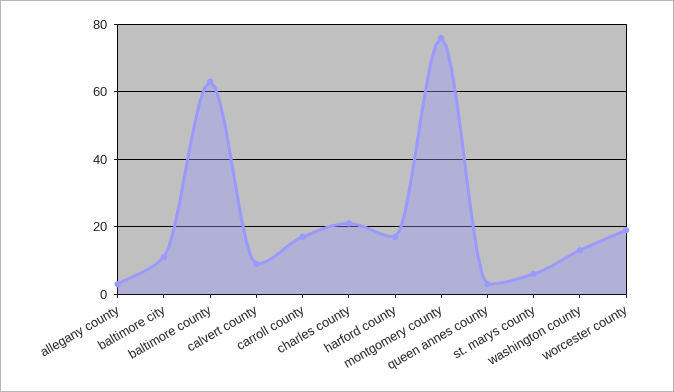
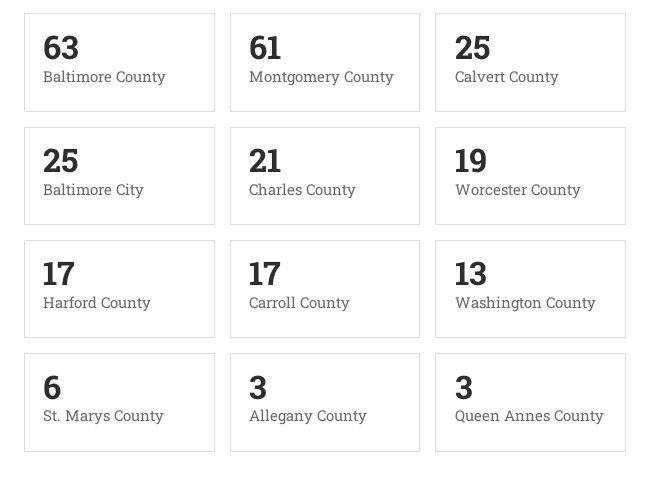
  {
    "allegany county": 3,
-   "baltimore city": 10,
+   "baltimore city": 25,
    "baltimore county": 63,
-   "calvert county": 10,
+   "calvert county": 25,
    "carroll county": 17,
    "charles county": 21,
    "harford county": 17,
-   "montgomery county": 75,
+   "montgomery county": 61,
    "queen annes county": 3,
    "st. marys county": 6,
    "washington county": 13,
    "worcester county": 19
  }

